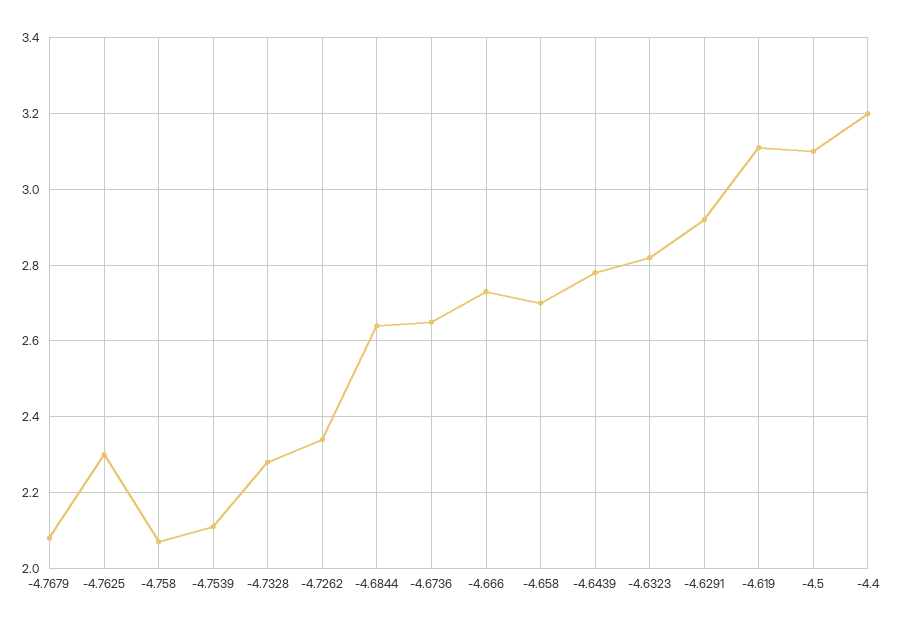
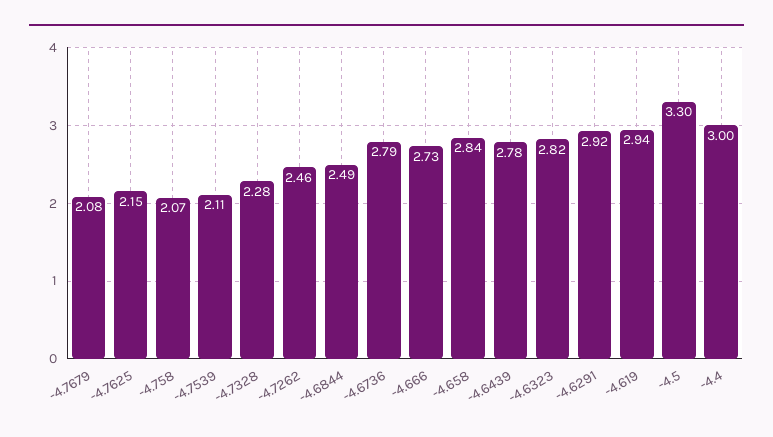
  {
    "-4.7679": 2.08,
-   "-4.7625": 2.3,
+   "-4.7625": 2.15,
    "-4.758": 2.07,
    "-4.7539": 2.11,
    "-4.7328": 2.28,
-   "-4.7262": 2.35,
+   "-4.7262": 2.46,
-   "-4.6844": 2.65,
+   "-4.6844": 2.49,
-   "-4.6736": 2.65,
+   "-4.6736": 2.79,
    "-4.666": 2.73,
-   "-4.658": 2.7,
+   "-4.658": 2.84,
    "-4.6439": 2.78,
    "-4.6323": 2.82,
    "-4.6291": 2.92,
-   "-4.619": 3.1,
+   "-4.619": 2.94,
-   "-4.5": 3.1,
+   "-4.5": 3.3,
-   "-4.4": 3.2
+   "-4.4": 3
  }

